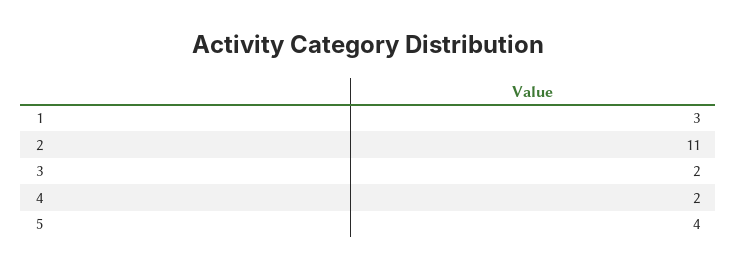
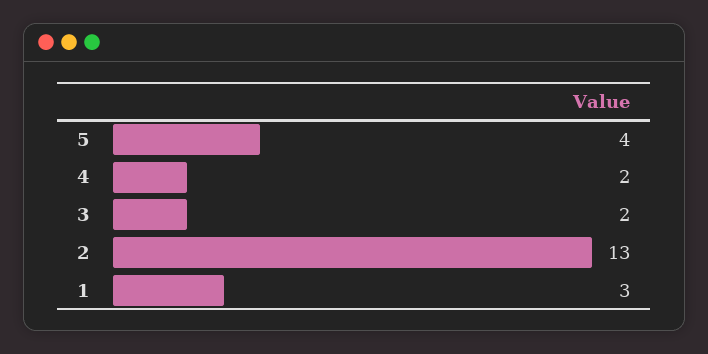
  {
    "1": 3,
-   "2": 11,
+   "2": 13,
    "3": 2,
    "4": 2,
    "5": 4
  }

